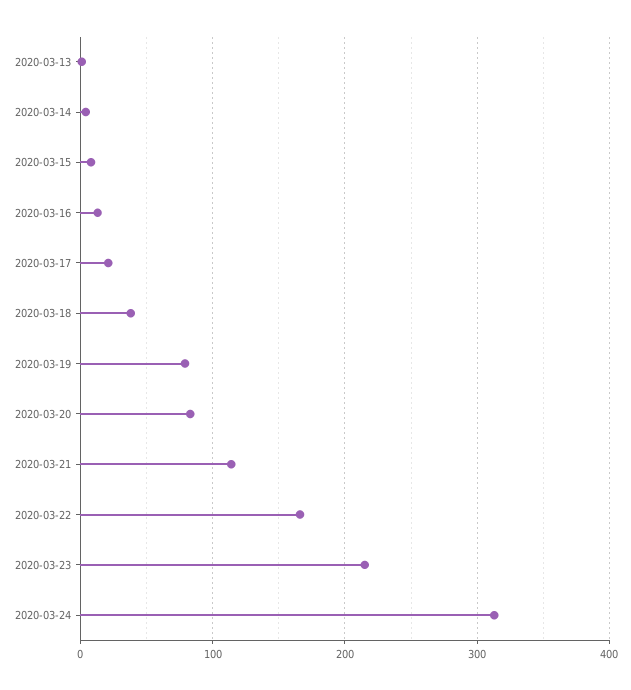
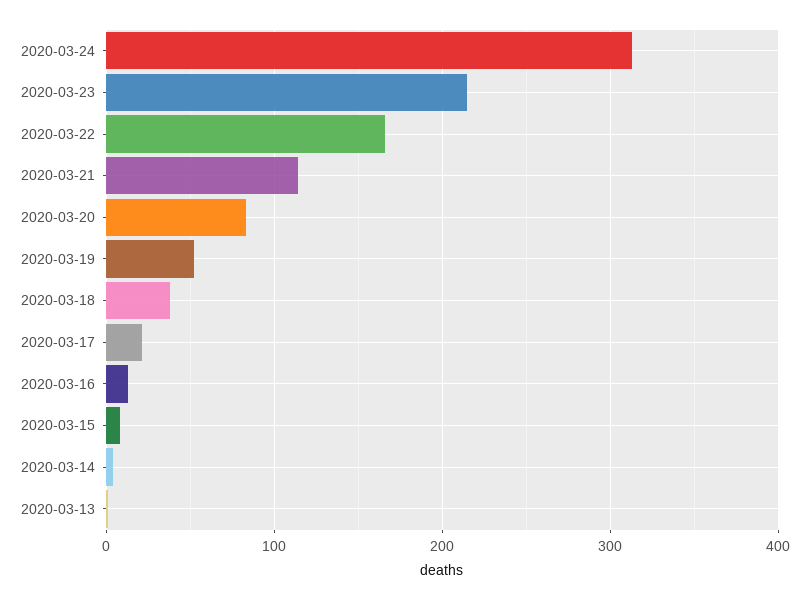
  {
    "2020-03-13": 0,
    "2020-03-14": 0,
    "2020-03-15": 10,
    "2020-03-16": 10,
    "2020-03-17": 20,
    "2020-03-18": 40,
-   "2020-03-19": 80,
+   "2020-03-19": 50,
    "2020-03-20": 80,
    "2020-03-21": 110,
    "2020-03-22": 170,
    "2020-03-23": 220,
    "2020-03-24": 310
  }

